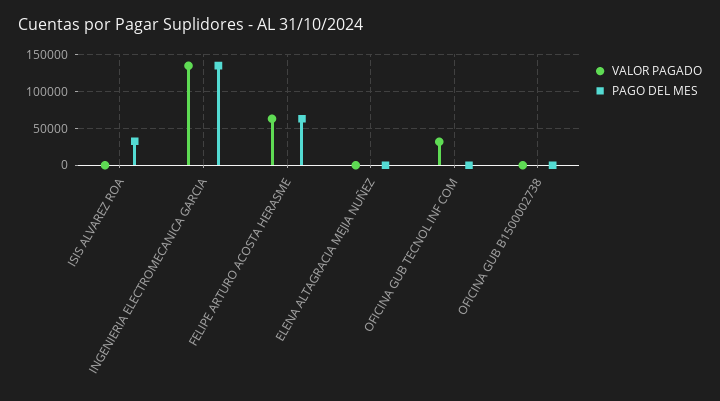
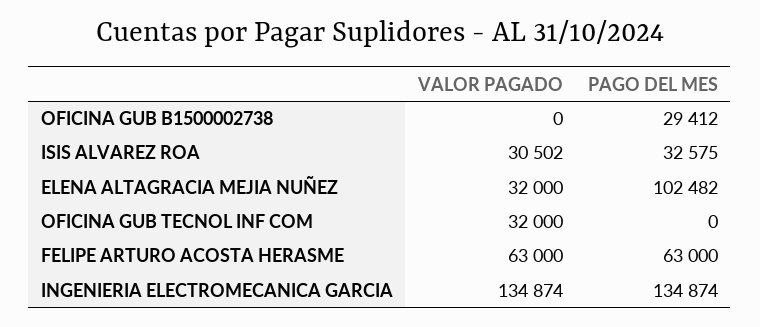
  {
    "VALOR PAGADO": {
-     "ISIS ALVAREZ ROA": 0,
+     "ISIS ALVAREZ ROA": 30502,
      "INGENIERIA ELECTROMECANICA GARCIA": 134874,
      "FELIPE ARTURO ACOSTA HERASME": 63000,
-     "ELENA ALTAGRACIA MEJIA NUÑEZ": 0,
+     "ELENA ALTAGRACIA MEJIA NUÑEZ": 32000,
      "OFICINA GUB TECNOL INF COM": 32000,
      "OFICINA GUB B1500002738": 0
    },
    "PAGO DEL MES": {
      "ISIS ALVAREZ ROA": 32575,
      "INGENIERIA ELECTROMECANICA GARCIA": 134874,
      "FELIPE ARTURO ACOSTA HERASME": 63000,
-     "ELENA ALTAGRACIA MEJIA NUÑEZ": 0,
+     "ELENA ALTAGRACIA MEJIA NUÑEZ": 102482,
      "OFICINA GUB TECNOL INF COM": 0,
-     "OFICINA GUB B1500002738": 0
+     "OFICINA GUB B1500002738": 29412
    }
  }

